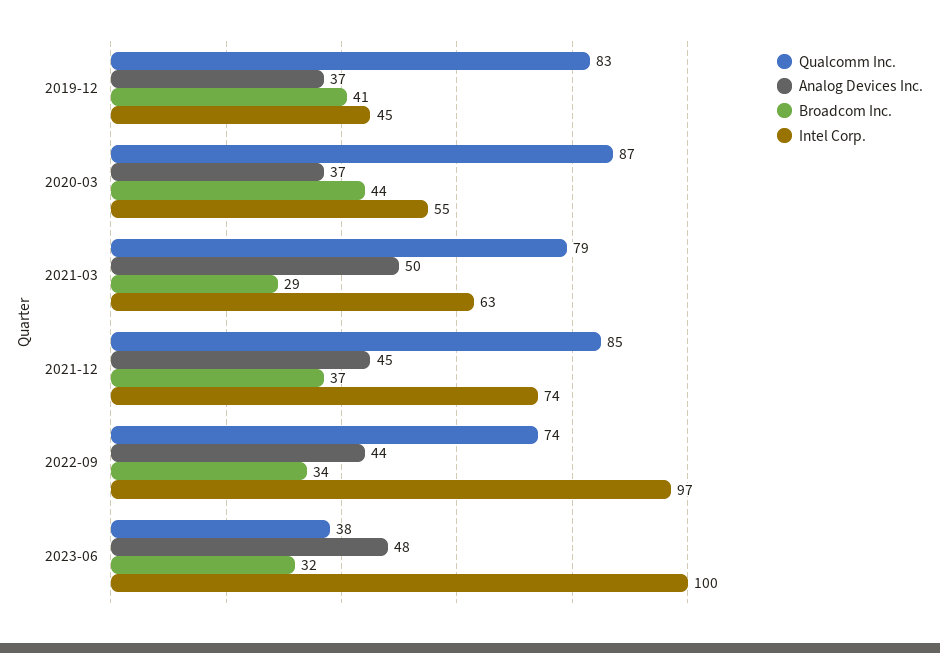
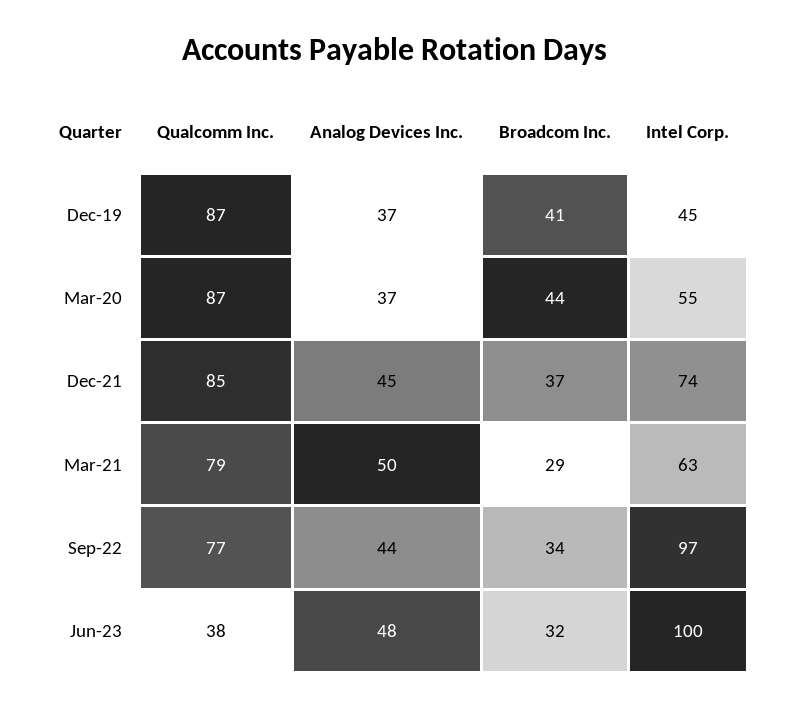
  {
    "Qualcomm Inc.": {
-     "2019-12": 83,
+     "2019-12": 87,
      "2020-03": 87,
      "2021-03": 79,
      "2021-12": 85,
-     "2022-09": 74,
+     "2022-09": 77,
      "2023-06": 38
    },
    "Analog Devices Inc.": {
      "2019-12": 37,
      "2020-03": 37,
      "2021-03": 50,
      "2021-12": 45,
      "2022-09": 44,
      "2023-06": 48
    },
    "Broadcom Inc.": {
      "2019-12": 41,
      "2020-03": 44,
      "2021-03": 29,
      "2021-12": 37,
      "2022-09": 34,
      "2023-06": 32
    },
    "Intel Corp.": {
      "2019-12": 45,
      "2020-03": 55,
      "2021-03": 63,
      "2021-12": 74,
      "2022-09": 97,
      "2023-06": 100
    }
  }

